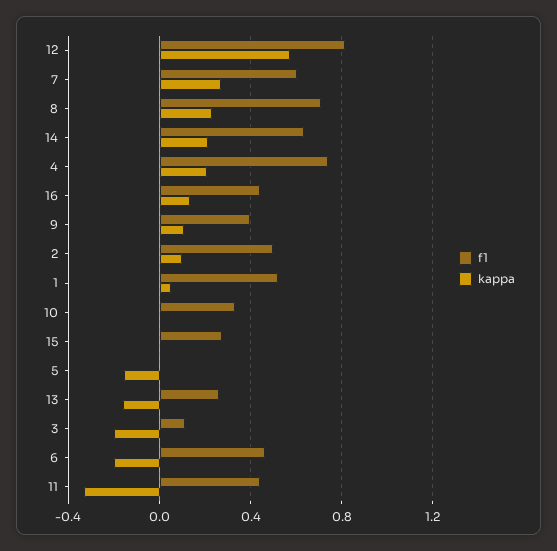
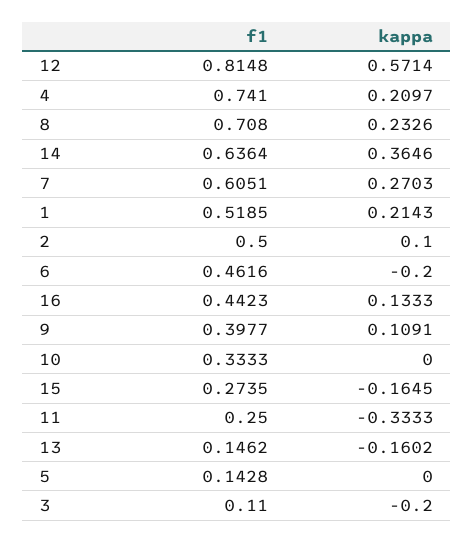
  {
    "f1": {
      "12": 0.8148,
      "7": 0.6051,
      "8": 0.708,
      "14": 0.6364,
      "4": 0.741,
      "16": 0.4423,
      "9": 0.3977,
      "2": 0.5,
      "1": 0.5185,
      "10": 0.3333,
      "15": 0.2735,
-     "5": 0,
+     "5": 0.1428,
-     "13": 0.25,
+     "13": 0.1462,
      "3": 0.11,
      "6": 0.4616,
-     "11": 0.45
+     "11": 0.25
    },
    "kappa": {
      "12": 0.5714,
      "7": 0.2703,
      "8": 0.2326,
-     "14": 0.2,
+     "14": 0.3646,
      "4": 0.2097,
      "16": 0.1333,
      "9": 0.1091,
      "2": 0.1,
-     "1": 0.05,
+     "1": 0.2143,
      "10": 0,
-     "15": 0,
+     "15": -0.1645,
-     "5": -0.15,
+     "5": 0,
      "13": -0.1602,
      "3": -0.2,
      "6": -0.2,
      "11": -0.3333
    }
  }

